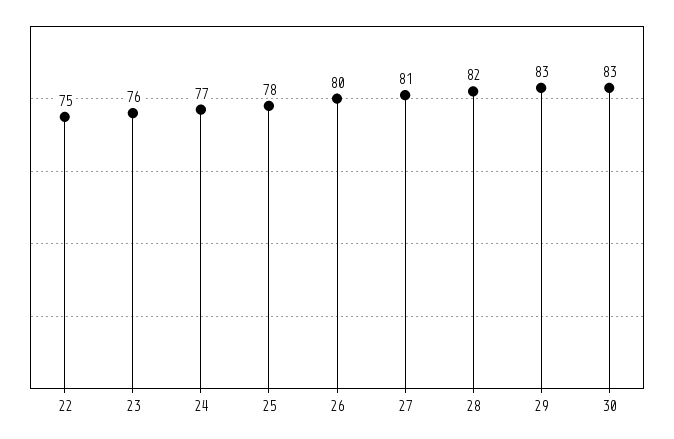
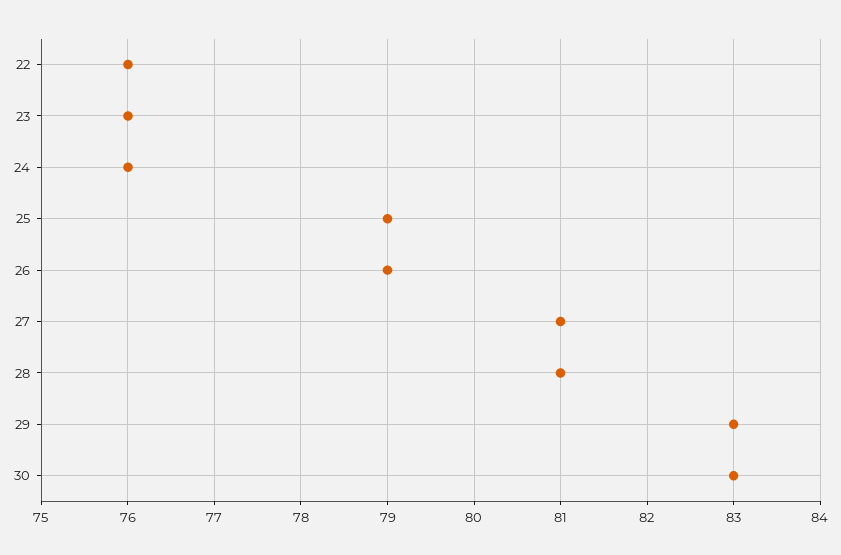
  {
-   "22": 75,
+   "22": 76,
    "23": 76,
-   "24": 77,
+   "24": 76,
-   "25": 78,
+   "25": 79,
-   "26": 80,
+   "26": 79,
    "27": 81,
-   "28": 82,
+   "28": 81,
    "29": 83,
    "30": 83
  }

